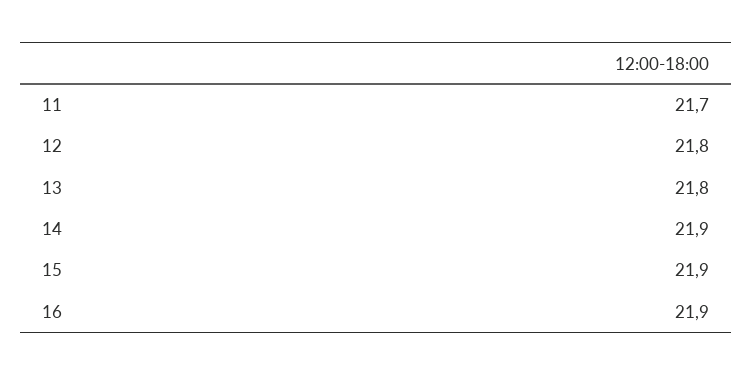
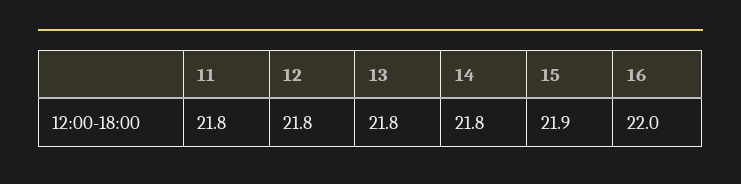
  {
-   "11": 21.7,
+   "11": 21.8,
    "12": 21.8,
    "13": 21.8,
-   "14": 21.9,
+   "14": 21.8,
    "15": 21.9,
-   "16": 21.9
+   "16": 22
  }

